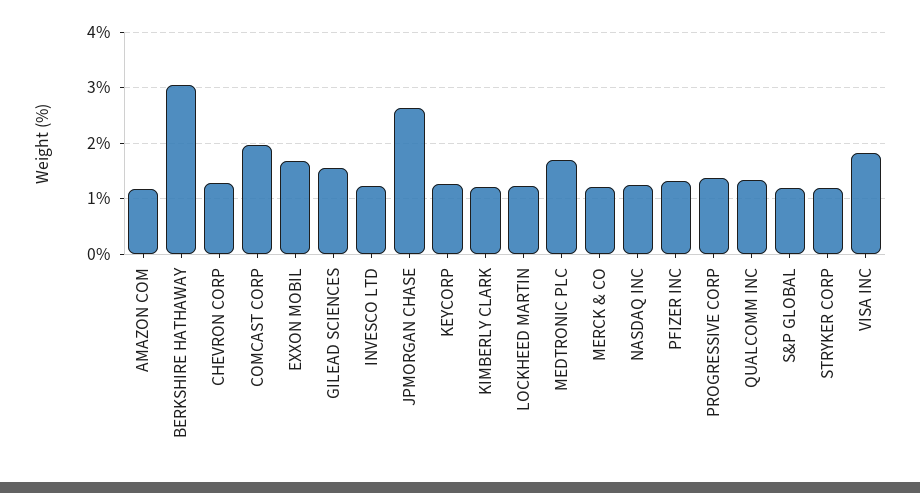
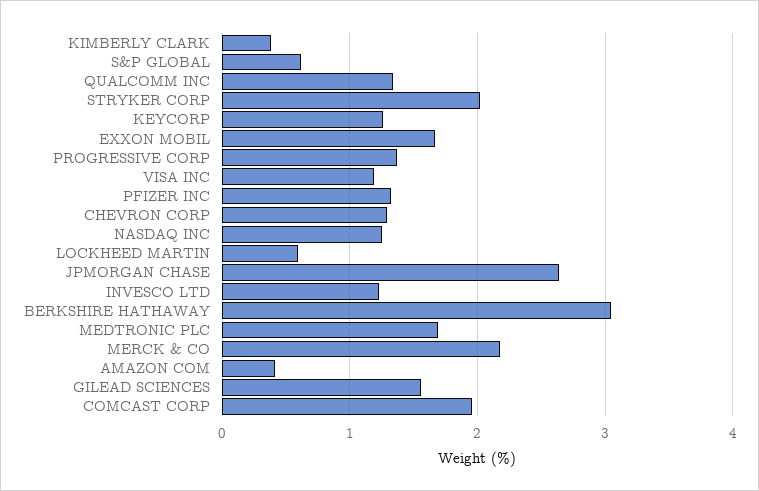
  {
-   "AMAZON COM": 1.2,
+   "AMAZON COM": 0.4,
    "BERKSHIRE HATHAWAY": 3.1,
    "CHEVRON CORP": 1.3,
    "COMCAST CORP": 2,
    "EXXON MOBIL": 1.7,
    "GILEAD SCIENCES": 1.6,
    "INVESCO LTD": 1.2,
    "JPMORGAN CHASE": 2.6,
    "KEYCORP": 1.3,
-   "KIMBERLY CLARK": 1.2,
+   "KIMBERLY CLARK": 0.4,
-   "LOCKHEED MARTIN": 1.2,
+   "LOCKHEED MARTIN": 0.6,
    "MEDTRONIC PLC": 1.7,
-   "MERCK & CO": 1.2,
+   "MERCK & CO": 2.2,
    "NASDAQ INC": 1.3,
    "PFIZER INC": 1.3,
    "PROGRESSIVE CORP": 1.4,
    "QUALCOMM INC": 1.3,
-   "S&P GLOBAL": 1.2,
+   "S&P GLOBAL": 0.6,
-   "STRYKER CORP": 1.2,
+   "STRYKER CORP": 2,
-   "VISA INC": 1.8
+   "VISA INC": 1.2
  }

